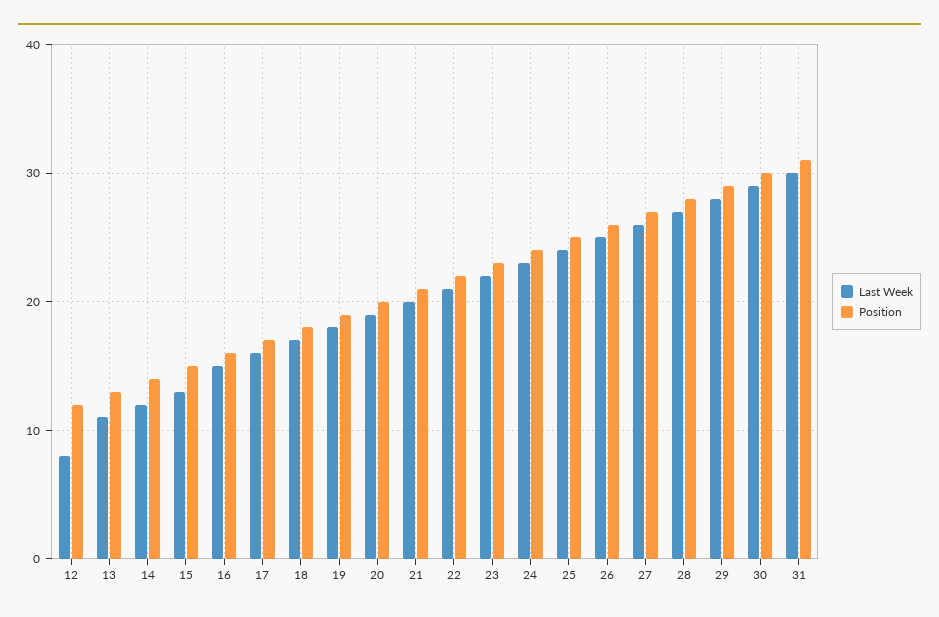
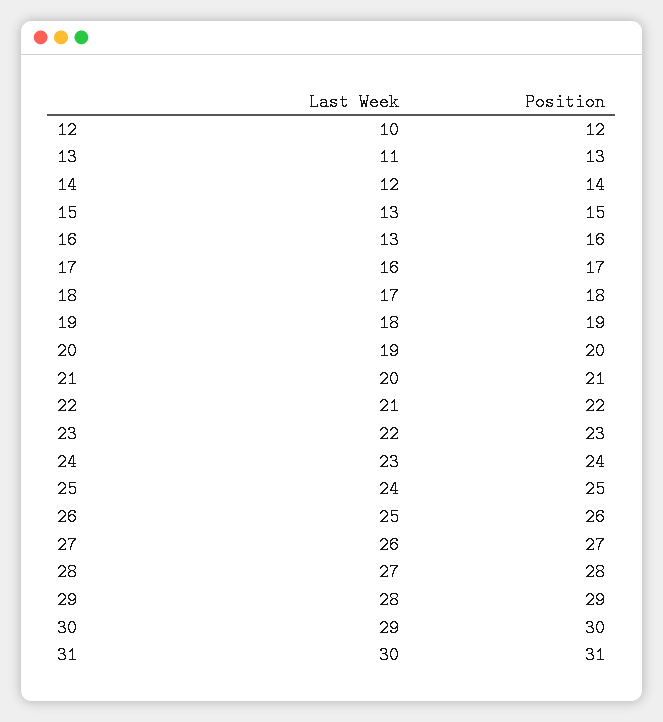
  {
    "Last Week": {
-     "12": 8,
+     "12": 10,
      "13": 11,
      "14": 12,
      "15": 13,
-     "16": 15,
+     "16": 13,
      "17": 16,
      "18": 17,
      "19": 18,
      "20": 19,
      "21": 20,
      "22": 21,
      "23": 22,
      "24": 23,
      "25": 24,
      "26": 25,
      "27": 26,
      "28": 27,
      "29": 28,
      "30": 29,
      "31": 30
    },
    "Position": {
      "12": 12,
      "13": 13,
      "14": 14,
      "15": 15,
      "16": 16,
      "17": 17,
      "18": 18,
      "19": 19,
      "20": 20,
      "21": 21,
      "22": 22,
      "23": 23,
      "24": 24,
      "25": 25,
      "26": 26,
      "27": 27,
      "28": 28,
      "29": 29,
      "30": 30,
      "31": 31
    }
  }

